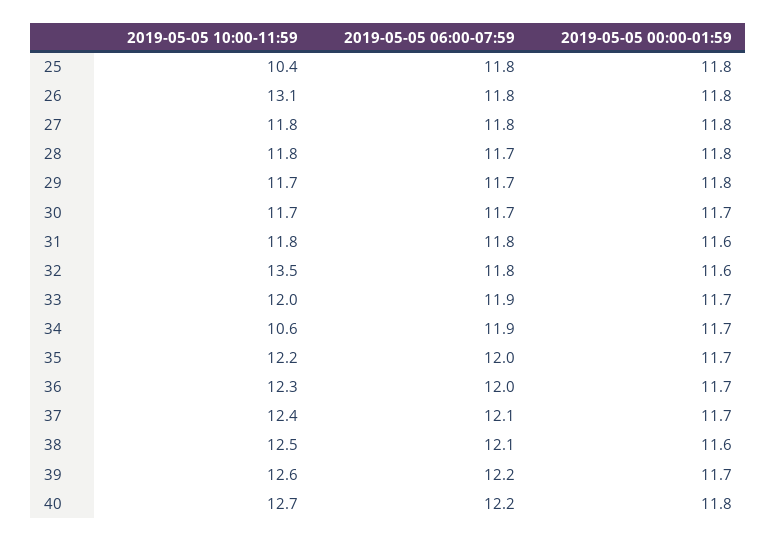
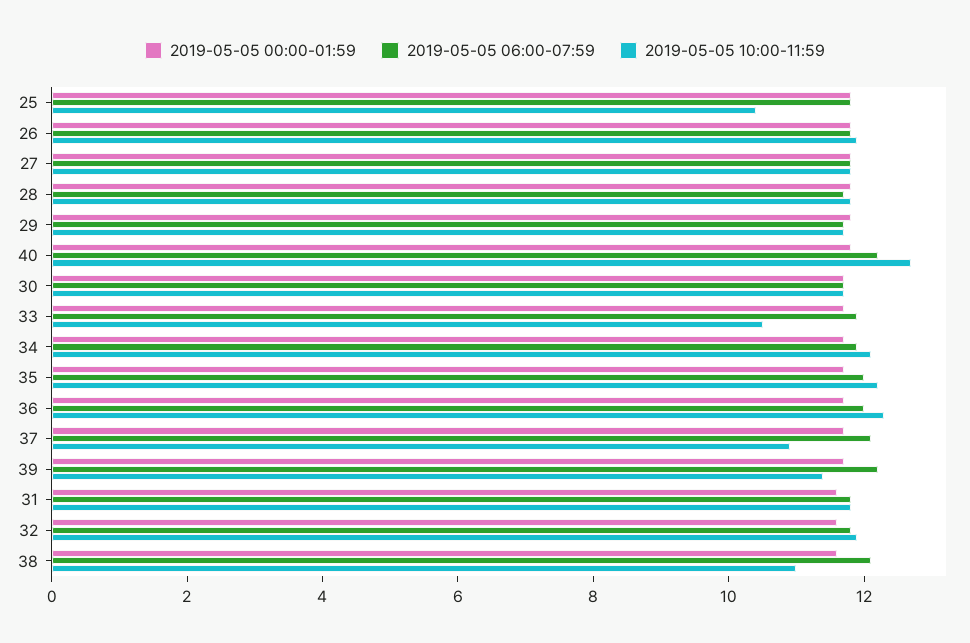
  {
    "2019-05-05 10:00-11:59": {
      "25": 10.4,
-     "26": 13.1,
+     "26": 12,
      "27": 11.8,
      "28": 11.8,
      "29": 11.7,
      "30": 11.7,
      "31": 11.8,
-     "32": 13.5,
+     "32": 12,
-     "33": 12,
+     "33": 10.5,
-     "34": 10.6,
+     "34": 12,
      "35": 12.2,
      "36": 12.3,
-     "37": 12.4,
+     "37": 11,
-     "38": 12.5,
+     "38": 11,
-     "39": 12.6,
+     "39": 11.5,
      "40": 12.7
    },
    "2019-05-05 06:00-07:59": {
      "25": 11.8,
      "26": 11.8,
      "27": 11.8,
      "28": 11.7,
      "29": 11.7,
      "30": 11.7,
      "31": 11.8,
      "32": 11.8,
      "33": 11.9,
      "34": 11.9,
      "35": 12,
      "36": 12,
      "37": 12.1,
      "38": 12.1,
      "39": 12.2,
      "40": 12.2
    },
    "2019-05-05 00:00-01:59": {
      "25": 11.8,
      "26": 11.8,
      "27": 11.8,
      "28": 11.8,
      "29": 11.8,
      "30": 11.7,
      "31": 11.6,
      "32": 11.6,
      "33": 11.7,
      "34": 11.7,
      "35": 11.7,
      "36": 11.7,
      "37": 11.7,
      "38": 11.6,
      "39": 11.7,
      "40": 11.8
    }
  }

